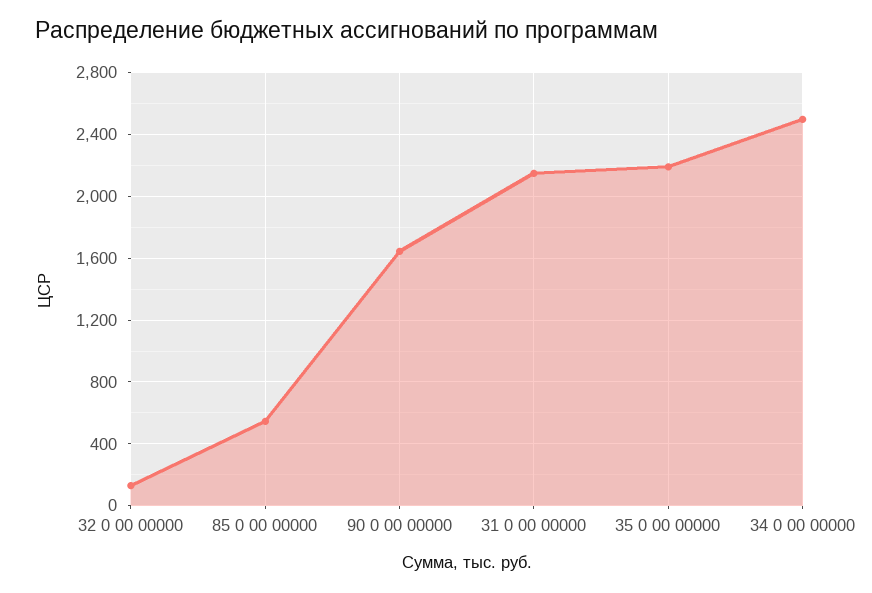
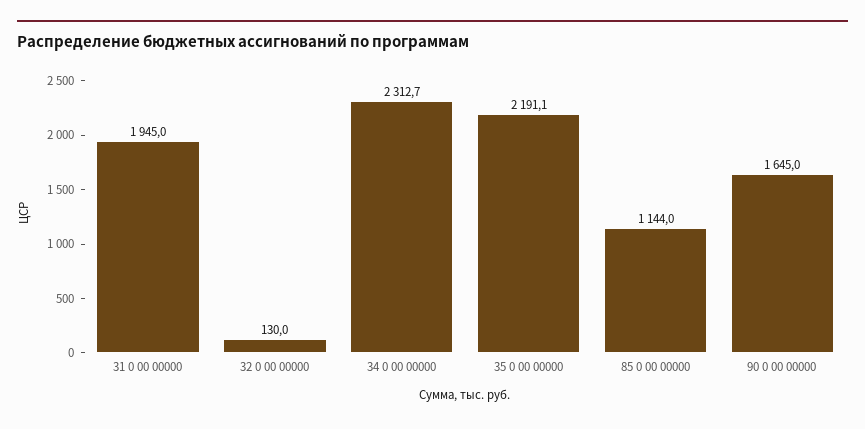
  {
    "32 0 00 00000": 130,
-   "85 0 00 00000": 550,
+   "85 0 00 00000": 1144,
    "90 0 00 00000": 1645,
-   "31 0 00 00000": 2150,
+   "31 0 00 00000": 1945,
    "35 0 00 00000": 2191.1,
-   "34 0 00 00000": 2500
+   "34 0 00 00000": 2312.7
  }

